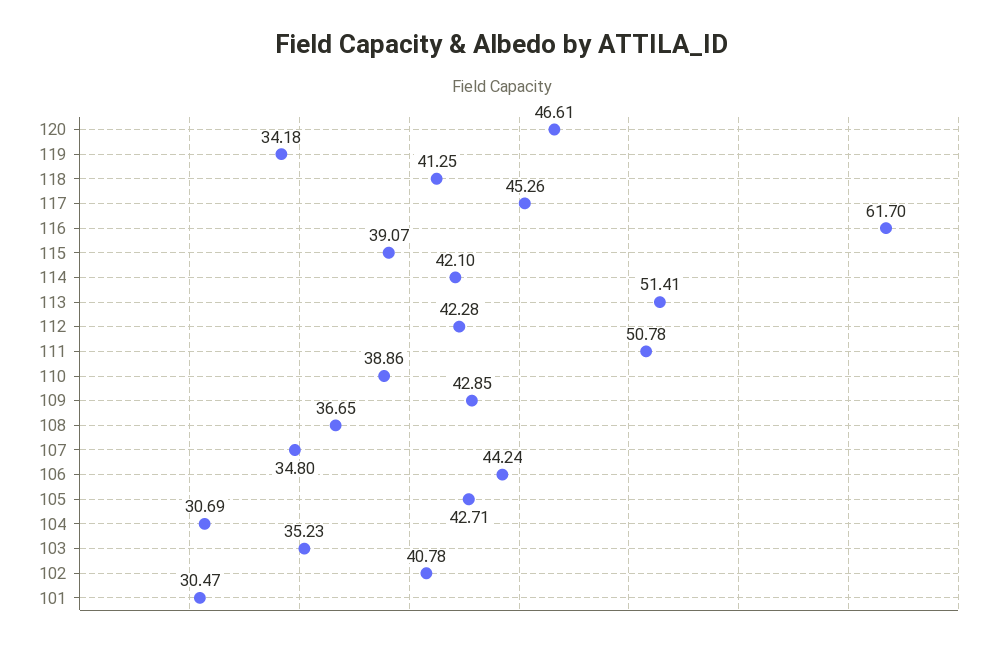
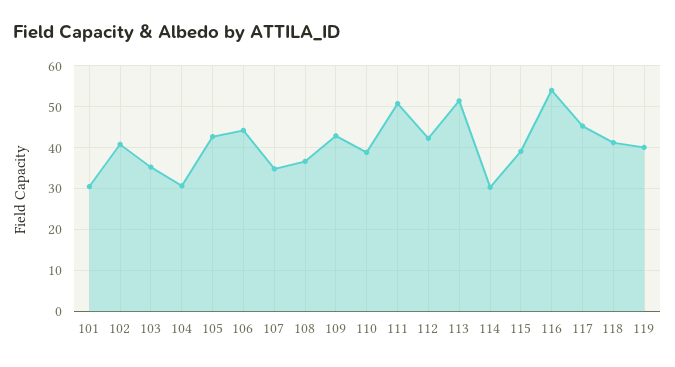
  {
-   "120": 46.61,
-   "119": 34.18,
+   "119": 40,
    "118": 41.25,
    "117": 45.26,
-   "116": 61.7,
+   "116": 54,
    "115": 39.07,
-   "114": 42.1,
+   "114": 30,
    "113": 51.41,
    "112": 42.28,
    "111": 50.78,
    "110": 38.86,
    "109": 42.85,
    "108": 36.65,
    "107": 34.8,
    "106": 44.24,
    "105": 42.71,
    "104": 30.69,
    "103": 35.23,
    "102": 40.78,
    "101": 30.47
  }

